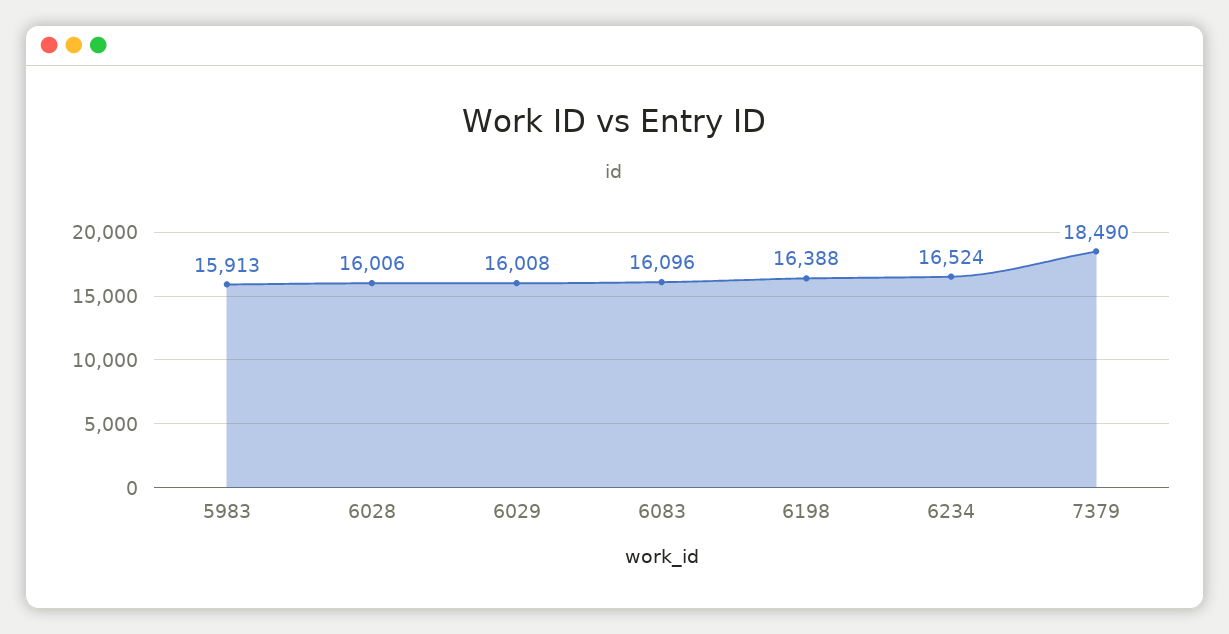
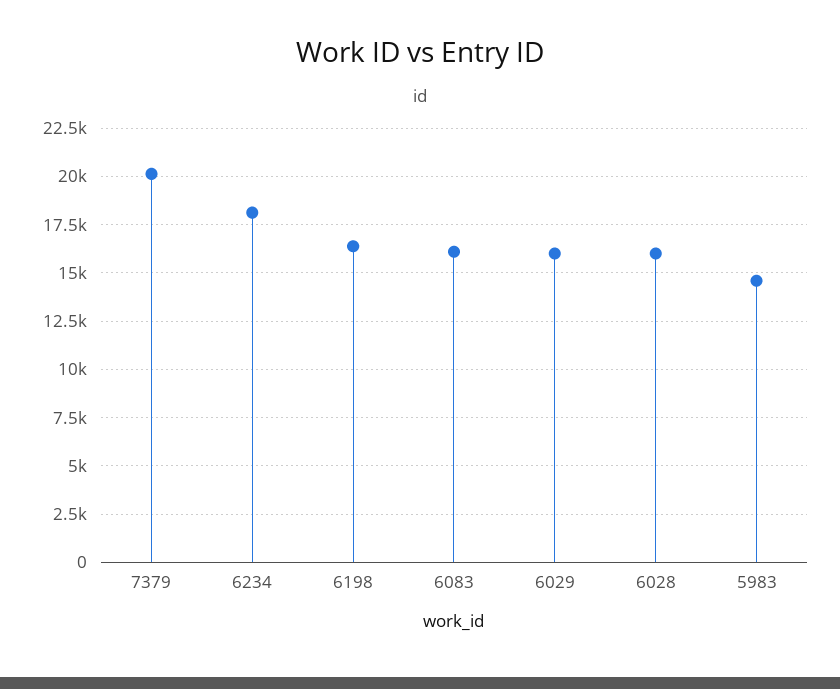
  {
-   "5983": 15913,
+   "5983": 14500,
    "6028": 16006,
    "6029": 16008,
    "6083": 16096,
    "6198": 16388,
-   "6234": 16524,
+   "6234": 18000,
-   "7379": 18490
+   "7379": 20000
  }

